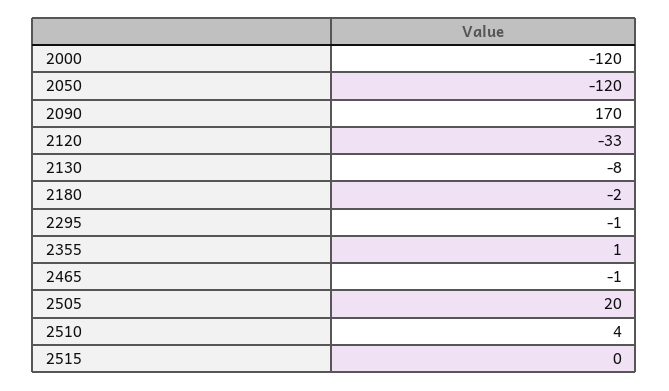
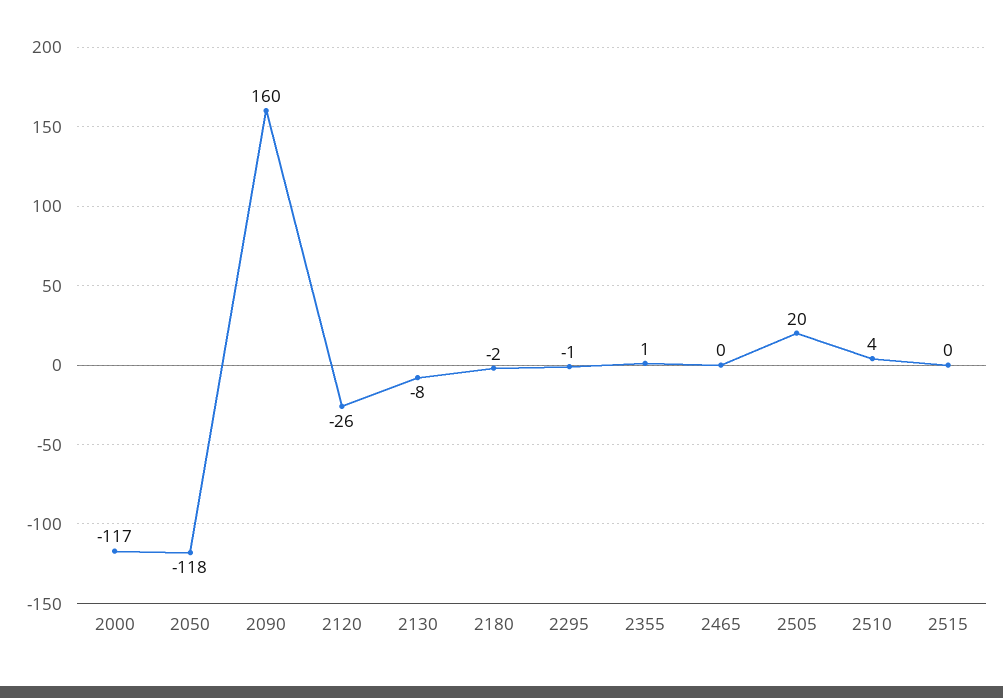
  {
-   "2000": -120,
+   "2000": -117,
-   "2050": -120,
+   "2050": -118,
-   "2090": 170,
+   "2090": 160,
-   "2120": -33,
+   "2120": -26,
    "2130": -8,
    "2180": -2,
    "2295": -1,
    "2355": 1,
-   "2465": -1,
+   "2465": 0,
    "2505": 20,
    "2510": 4,
    "2515": 0
  }

